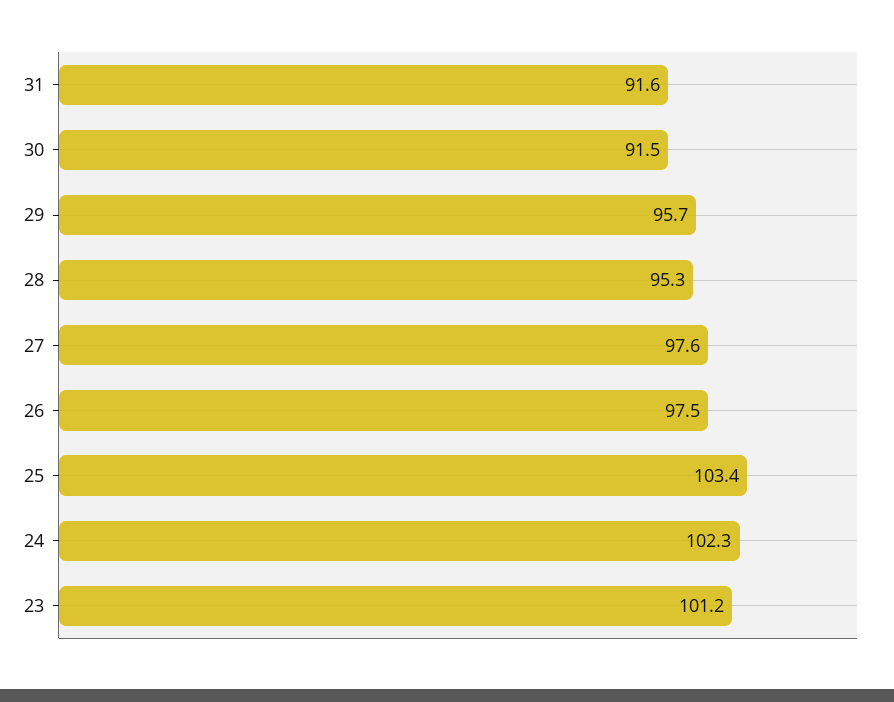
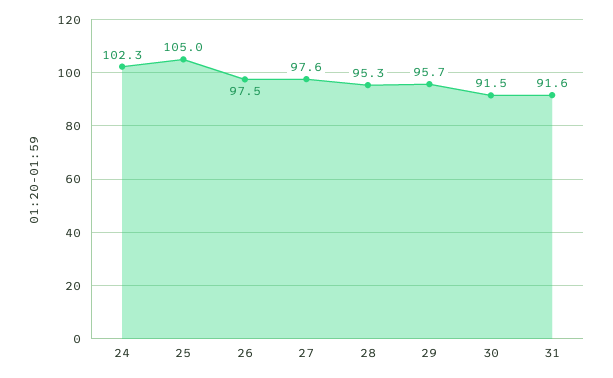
  {
    "31": 91.6,
    "30": 91.5,
    "29": 95.7,
    "28": 95.3,
    "27": 97.6,
    "26": 97.5,
-   "25": 103.4,
+   "25": 105,
-   "24": 102.3,
+   "24": 102.3
-   "23": 101.2
  }

